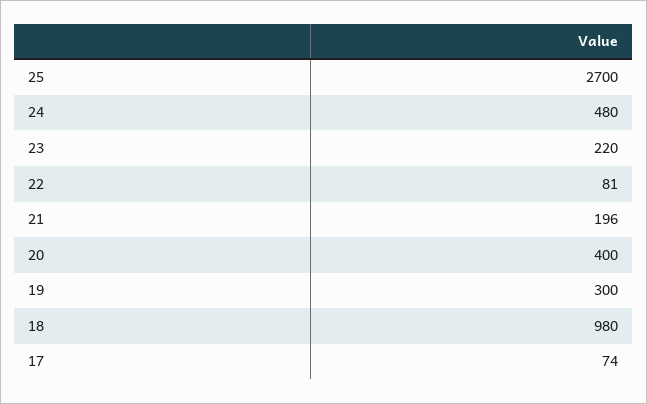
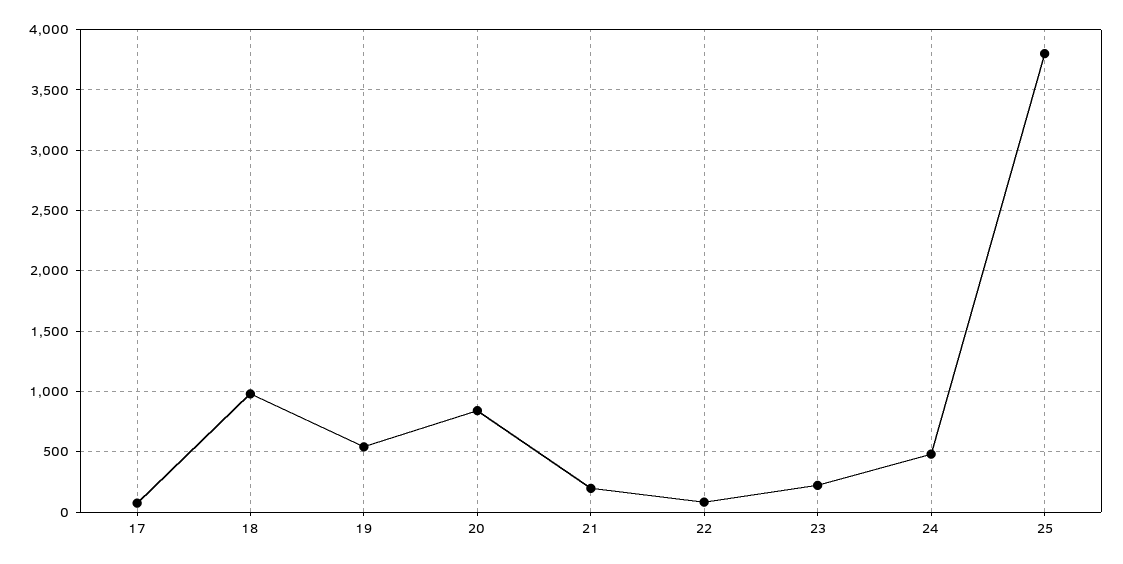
  {
-   "25": 2700,
+   "25": 3800,
    "24": 480,
    "23": 220,
    "22": 81,
    "21": 196,
-   "20": 400,
+   "20": 850,
-   "19": 300,
+   "19": 550,
    "18": 980,
    "17": 74
  }

